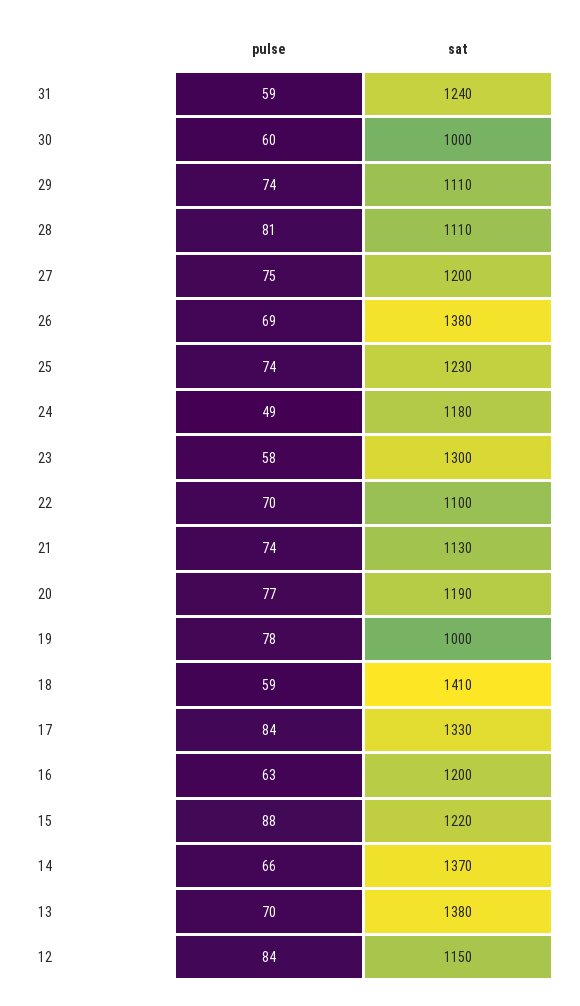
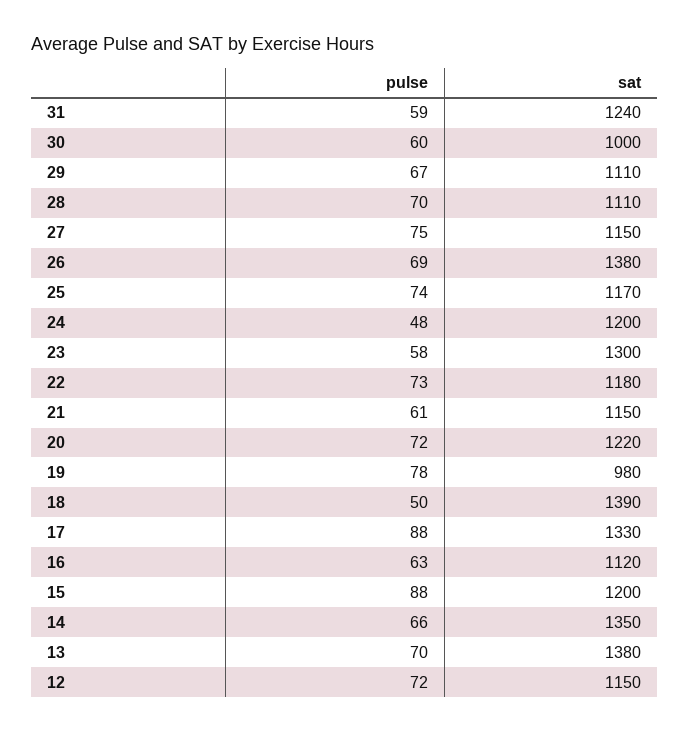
  {
    "pulse": {
      "31": 59,
      "30": 60,
-     "29": 74,
+     "29": 67,
-     "28": 81,
+     "28": 70,
      "27": 75,
      "26": 69,
      "25": 74,
-     "24": 49,
+     "24": 48,
      "23": 58,
-     "22": 70,
+     "22": 73,
-     "21": 74,
+     "21": 61,
-     "20": 77,
+     "20": 72,
      "19": 78,
-     "18": 59,
+     "18": 50,
-     "17": 84,
+     "17": 88,
      "16": 63,
      "15": 88,
      "14": 66,
      "13": 70,
-     "12": 84
+     "12": 72
    },
    "sat": {
      "31": 1240,
      "30": 1000,
      "29": 1110,
      "28": 1110,
-     "27": 1200,
+     "27": 1150,
      "26": 1380,
-     "25": 1230,
+     "25": 1170,
-     "24": 1180,
+     "24": 1200,
      "23": 1300,
-     "22": 1100,
+     "22": 1180,
-     "21": 1130,
+     "21": 1150,
-     "20": 1190,
+     "20": 1220,
-     "19": 1000,
+     "19": 980,
-     "18": 1410,
+     "18": 1390,
      "17": 1330,
-     "16": 1200,
+     "16": 1120,
-     "15": 1220,
+     "15": 1200,
-     "14": 1370,
+     "14": 1350,
      "13": 1380,
      "12": 1150
    }
  }

